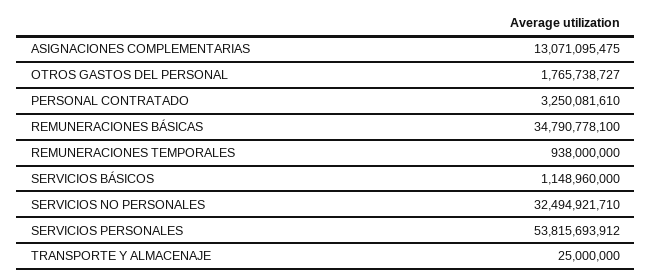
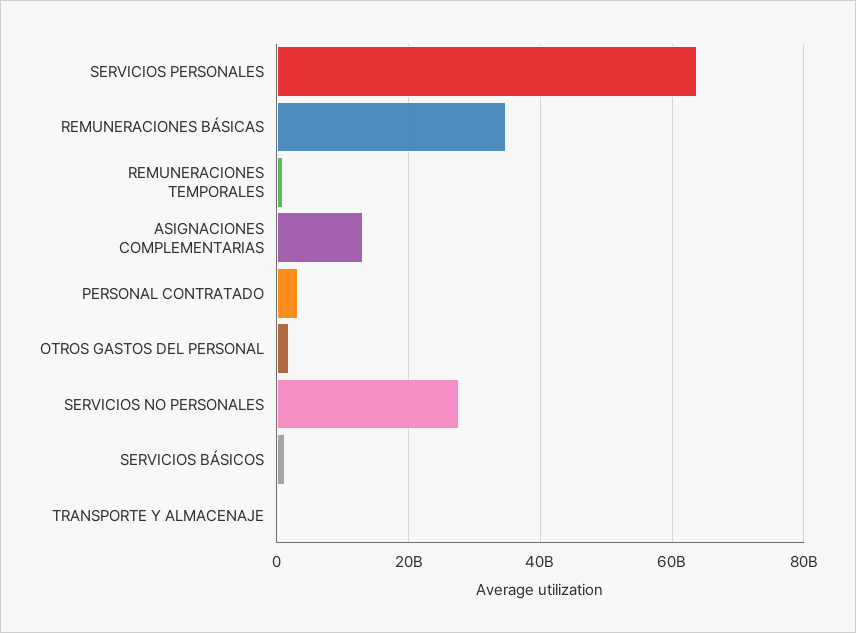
  {
    "ASIGNACIONES COMPLEMENTARIAS": 13071095475,
    "OTROS GASTOS DEL PERSONAL": 1765738727,
    "PERSONAL CONTRATADO": 3250081610,
    "REMUNERACIONES BÁSICAS": 34790778100,
    "REMUNERACIONES TEMPORALES": 938000000,
    "SERVICIOS BÁSICOS": 1148960000,
-   "SERVICIOS NO PERSONALES": 32494921710,
+   "SERVICIOS NO PERSONALES": 28000000000,
-   "SERVICIOS PERSONALES": 53815693912,
+   "SERVICIOS PERSONALES": 64000000000,
    "TRANSPORTE Y ALMACENAJE": 25000000
  }

